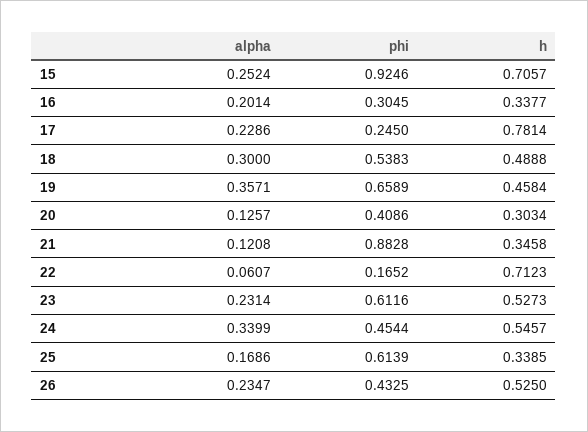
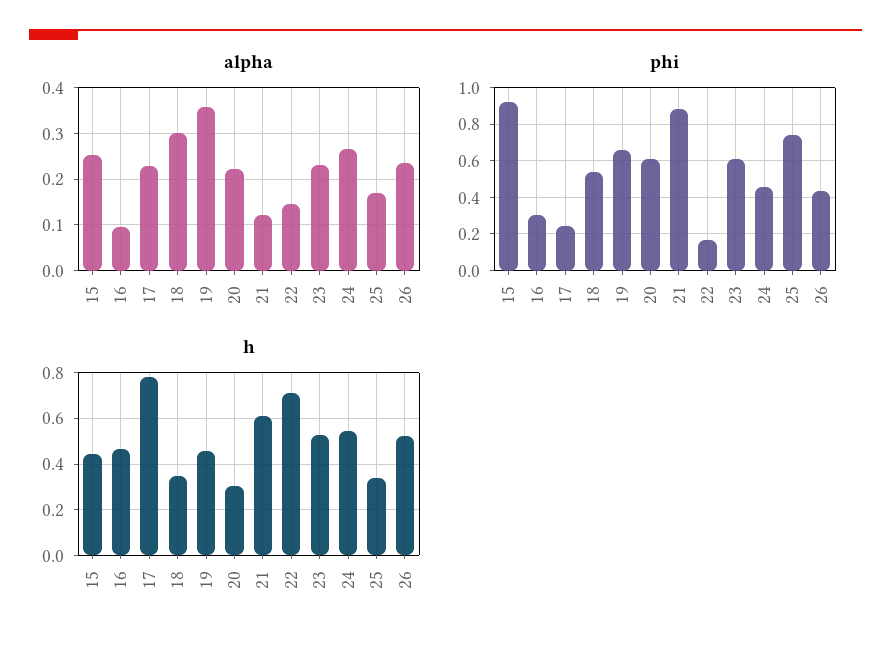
  {
    "alpha": {
      "15": 0.2524,
-     "16": 0.2014,
+     "16": 0.1,
      "17": 0.2286,
      "18": 0.3,
      "19": 0.3571,
-     "20": 0.1257,
+     "20": 0.22,
      "21": 0.1208,
-     "22": 0.0607,
+     "22": 0.14,
      "23": 0.2314,
-     "24": 0.3399,
+     "24": 0.26,
      "25": 0.1686,
      "26": 0.2347
    },
    "phi": {
      "15": 0.9246,
      "16": 0.3045,
      "17": 0.245,
      "18": 0.5383,
      "19": 0.6589,
-     "20": 0.4086,
+     "20": 0.6,
      "21": 0.8828,
      "22": 0.1652,
      "23": 0.6116,
      "24": 0.4544,
-     "25": 0.6139,
+     "25": 0.75,
      "26": 0.4325
    },
    "h": {
-     "15": 0.7057,
+     "15": 0.45,
-     "16": 0.3377,
+     "16": 0.45,
      "17": 0.7814,
-     "18": 0.4888,
+     "18": 0.35,
      "19": 0.4584,
      "20": 0.3034,
-     "21": 0.3458,
+     "21": 0.6,
      "22": 0.7123,
      "23": 0.5273,
      "24": 0.5457,
      "25": 0.3385,
      "26": 0.525
    }
  }

